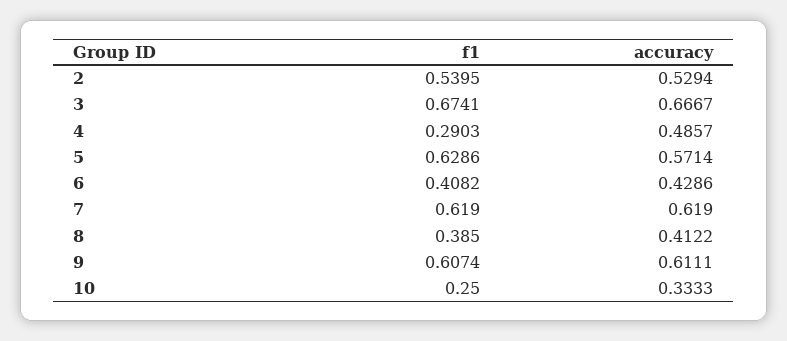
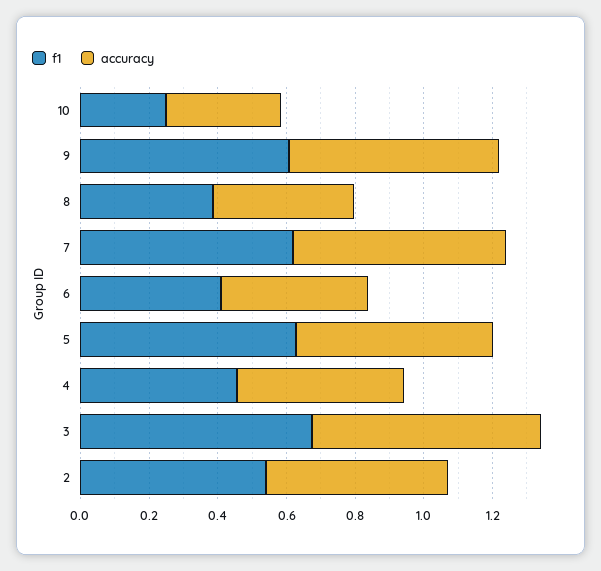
  {
    "f1": {
      "2": 0.5395,
      "3": 0.6741,
-     "4": 0.2903,
+     "4": 0.45,
      "5": 0.6286,
      "6": 0.4082,
      "7": 0.619,
      "8": 0.385,
      "9": 0.6074,
      "10": 0.25
    },
    "accuracy": {
      "2": 0.5294,
      "3": 0.6667,
      "4": 0.4857,
      "5": 0.5714,
      "6": 0.4286,
      "7": 0.619,
      "8": 0.4122,
      "9": 0.6111,
      "10": 0.3333
    }
  }

